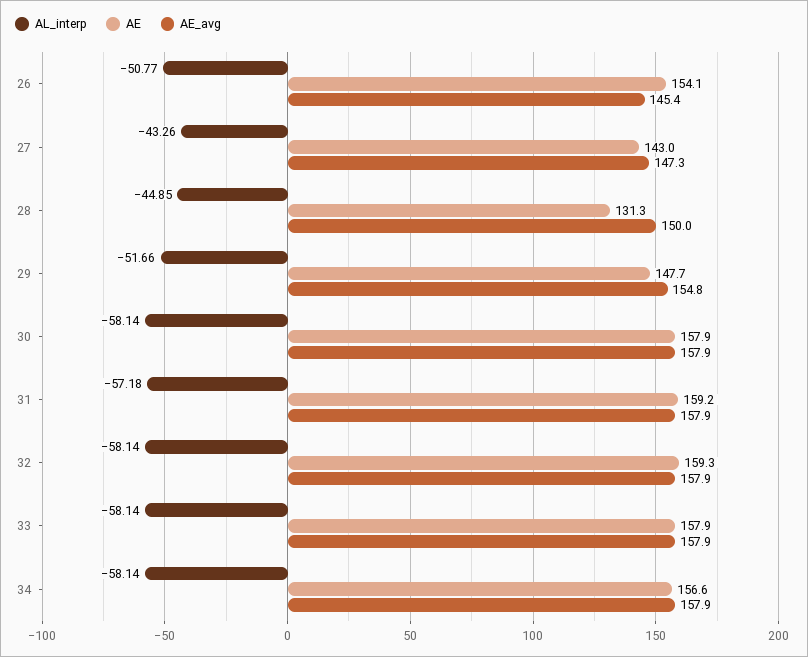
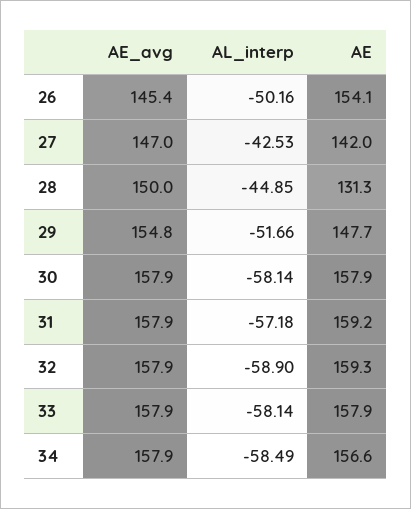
  {
    "AL_interp": {
-     "26": -50.77,
+     "26": -50.16,
-     "27": -43.26,
+     "27": -42.53,
      "28": -44.85,
      "29": -51.66,
      "30": -58.14,
      "31": -57.18,
-     "32": -58.14,
+     "32": -58.9,
      "33": -58.14,
-     "34": -58.14
+     "34": -58.49
    },
    "AE": {
      "26": 154.1,
-     "27": 143,
+     "27": 142,
      "28": 131.3,
      "29": 147.7,
      "30": 157.9,
      "31": 159.2,
      "32": 159.3,
      "33": 157.9,
      "34": 156.6
    },
    "AE_avg": {
      "26": 145.4,
-     "27": 147.3,
+     "27": 147,
      "28": 150,
      "29": 154.8,
      "30": 157.9,
      "31": 157.9,
      "32": 157.9,
      "33": 157.9,
      "34": 157.9
    }
  }

